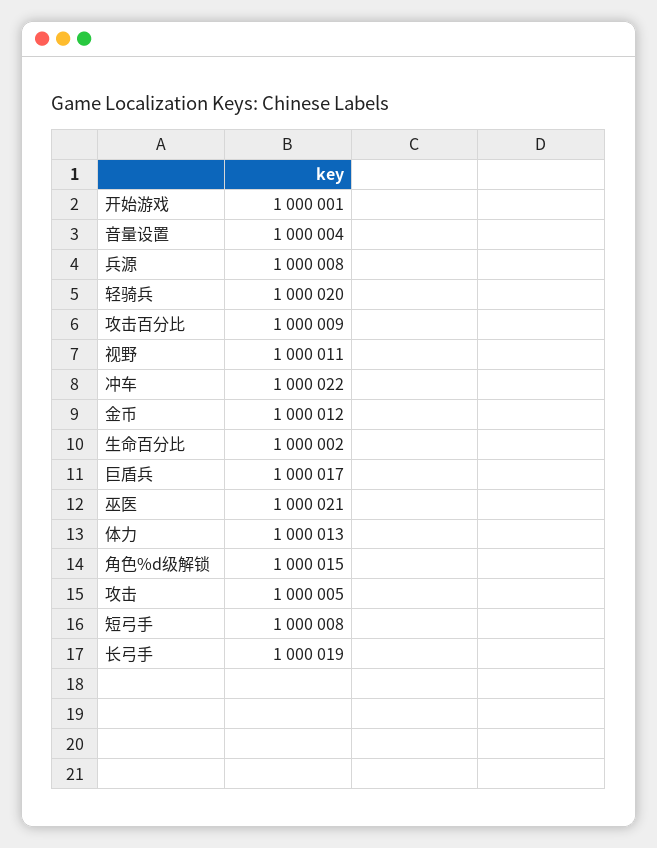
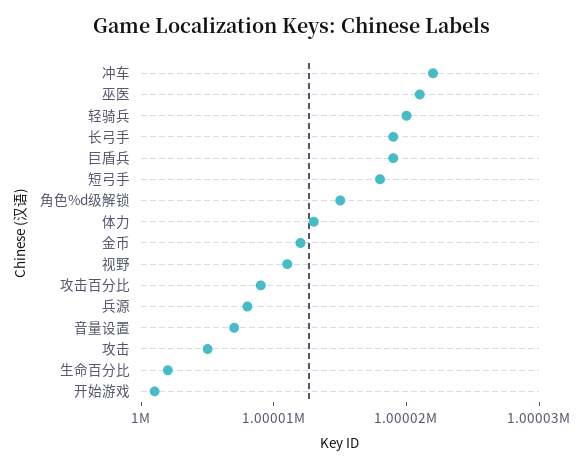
  {
    "开始游戏": 1000001,
-   "音量设置": 1000004,
+   "音量设置": 1000007,
    "兵源": 1000008,
    "轻骑兵": 1000020,
    "攻击百分比": 1000009,
    "视野": 1000011,
    "冲车": 1000022,
    "金币": 1000012,
    "生命百分比": 1000002,
-   "巨盾兵": 1000017,
+   "巨盾兵": 1000019,
    "巫医": 1000021,
    "体力": 1000013,
    "角色%d级解锁": 1000015,
    "攻击": 1000005,
-   "短弓手": 1000008,
+   "短弓手": 1000018,
    "长弓手": 1000019
  }

